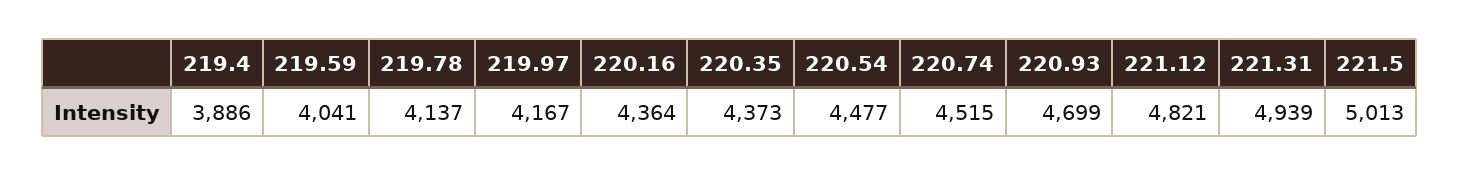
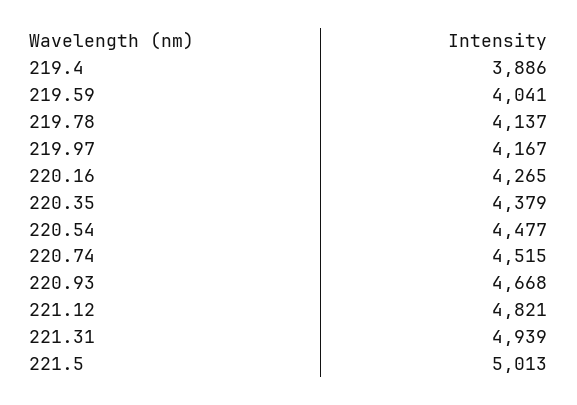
  {
    "219.4": 3886,
    "219.59": 4041,
    "219.78": 4137,
    "219.97": 4167,
-   "220.16": 4364,
+   "220.16": 4265,
-   "220.35": 4373,
+   "220.35": 4379,
    "220.54": 4477,
    "220.74": 4515,
-   "220.93": 4699,
+   "220.93": 4668,
    "221.12": 4821,
    "221.31": 4939,
    "221.5": 5013
  }

